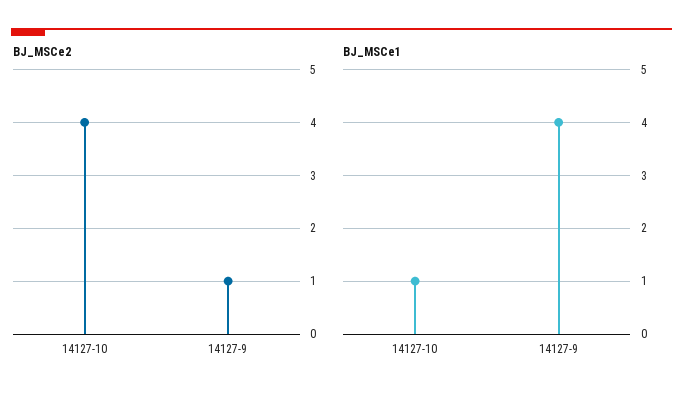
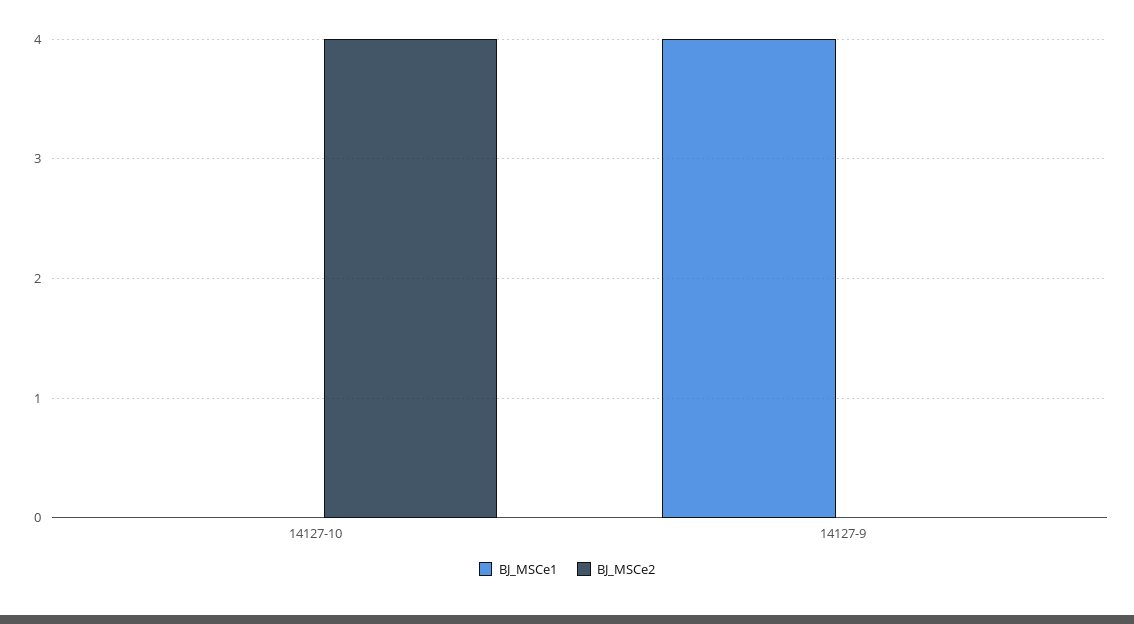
  {
    "BJ_MSCe2": {
      "14127-10": 4,
-     "14127-9": 1
+     "14127-9": 0
    },
    "BJ_MSCe1": {
-     "14127-10": 1,
+     "14127-10": 0,
      "14127-9": 4
    }
  }

